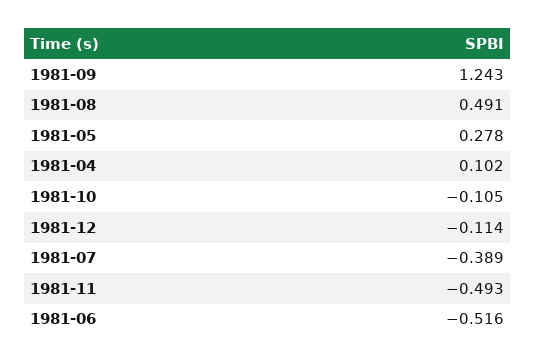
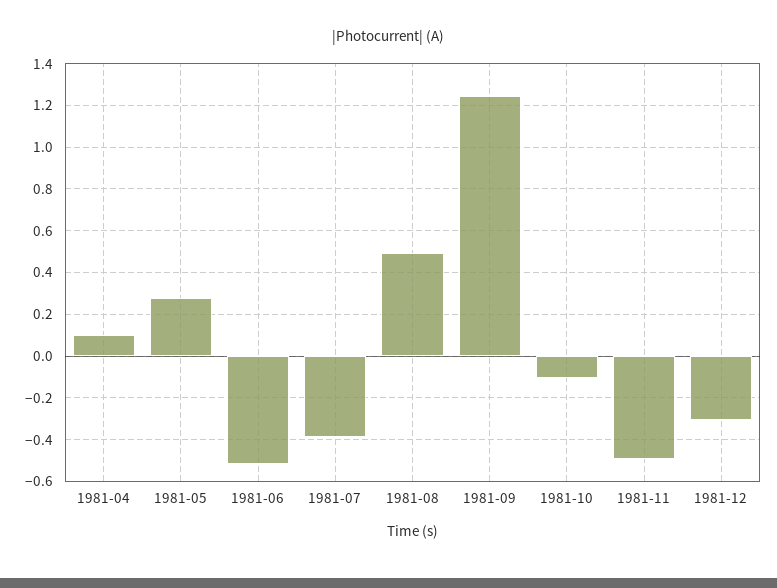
  {
    "1981-09": 1.243,
    "1981-08": 0.491,
    "1981-05": 0.278,
    "1981-04": 0.102,
    "1981-10": -0.105,
-   "1981-12": -0.114,
+   "1981-12": -0.3,
    "1981-07": -0.389,
    "1981-11": -0.493,
    "1981-06": -0.516
  }

